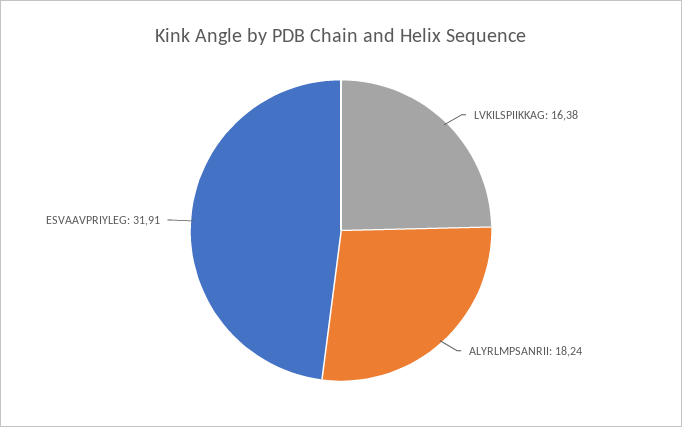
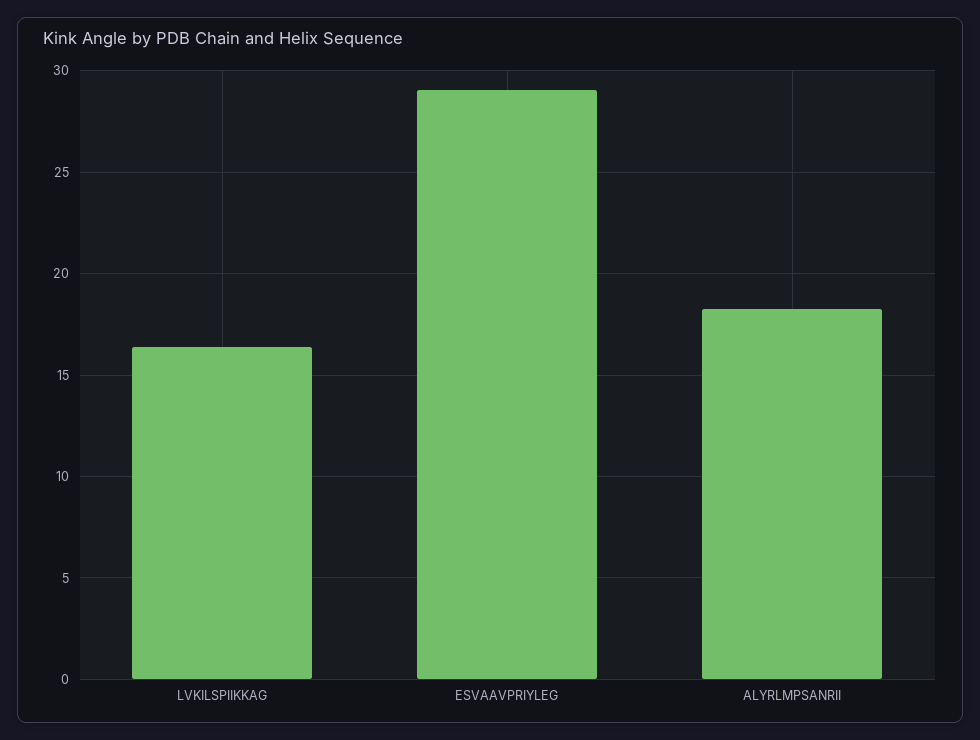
  {
    "LVKILSPIIKKAG": 16.38,
    "ALYRLMPSANRII": 18.24,
-   "ESVAAVPRIYLEG": 31.91
+   "ESVAAVPRIYLEG": 29
  }

